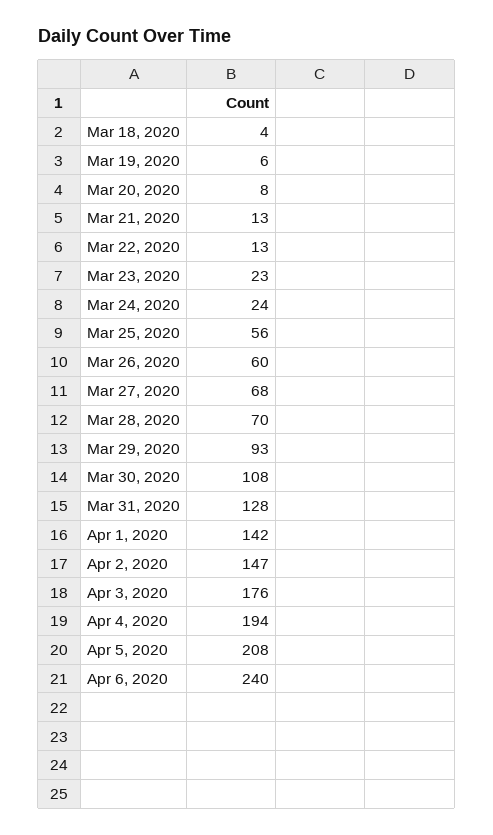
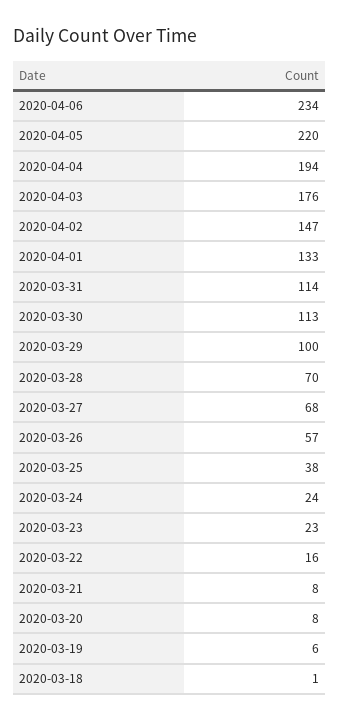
  {
-   "Mar 18, 2020": 4,
+   "Mar 18, 2020": 1,
    "Mar 19, 2020": 6,
    "Mar 20, 2020": 8,
-   "Mar 21, 2020": 13,
+   "Mar 21, 2020": 8,
-   "Mar 22, 2020": 13,
+   "Mar 22, 2020": 16,
    "Mar 23, 2020": 23,
    "Mar 24, 2020": 24,
-   "Mar 25, 2020": 56,
+   "Mar 25, 2020": 38,
-   "Mar 26, 2020": 60,
+   "Mar 26, 2020": 57,
    "Mar 27, 2020": 68,
    "Mar 28, 2020": 70,
-   "Mar 29, 2020": 93,
+   "Mar 29, 2020": 100,
-   "Mar 30, 2020": 108,
+   "Mar 30, 2020": 113,
-   "Mar 31, 2020": 128,
+   "Mar 31, 2020": 114,
-   "Apr 1, 2020": 142,
+   "Apr 1, 2020": 133,
    "Apr 2, 2020": 147,
    "Apr 3, 2020": 176,
    "Apr 4, 2020": 194,
-   "Apr 5, 2020": 208,
+   "Apr 5, 2020": 220,
-   "Apr 6, 2020": 240
+   "Apr 6, 2020": 234
  }

